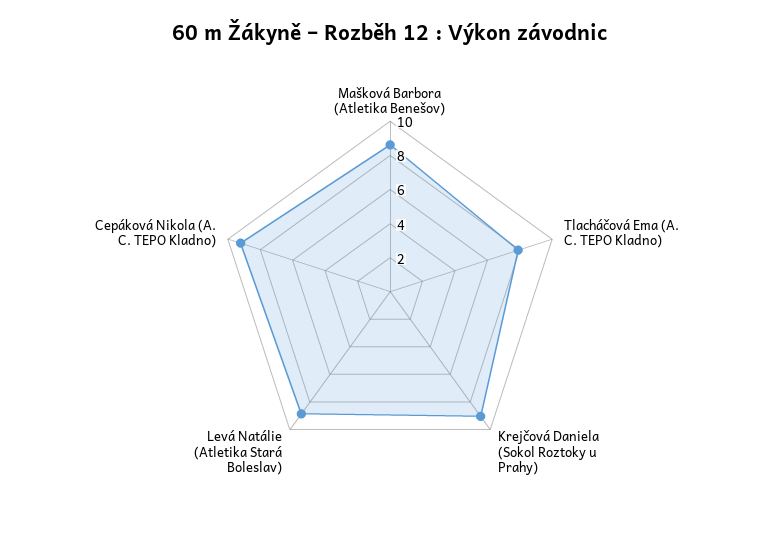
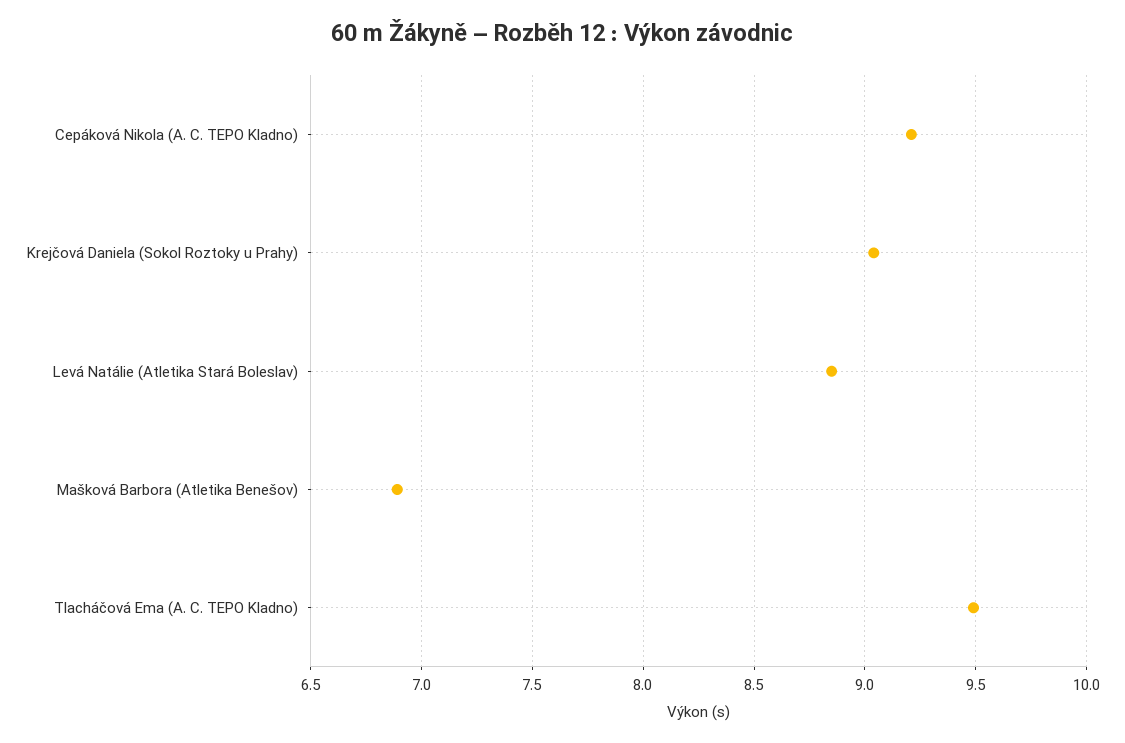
  {
-   "Mašková Barbora (Atletika Benešov)": 8.5,
+   "Mašková Barbora (Atletika Benešov)": 6.9,
-   "Tlacháčová Ema (A. C. TEPO Kladno)": 8,
+   "Tlacháčová Ema (A. C. TEPO Kladno)": 9.5,
    "Krejčová Daniela (Sokol Roztoky u Prahy)": 9.05,
    "Levá Natálie (Atletika Stará Boleslav)": 8.85,
    "Cepáková Nikola (A. C. TEPO Kladno)": 9.2
  }

